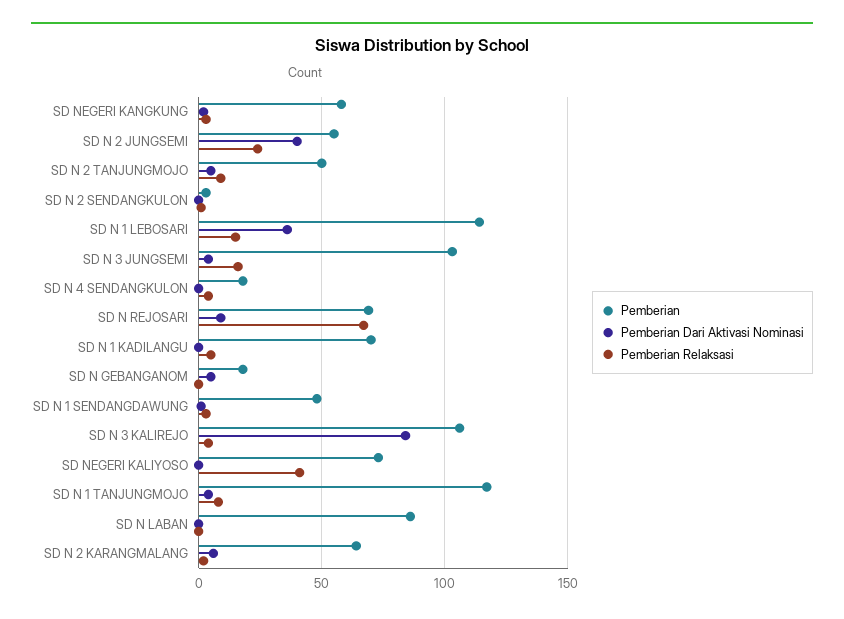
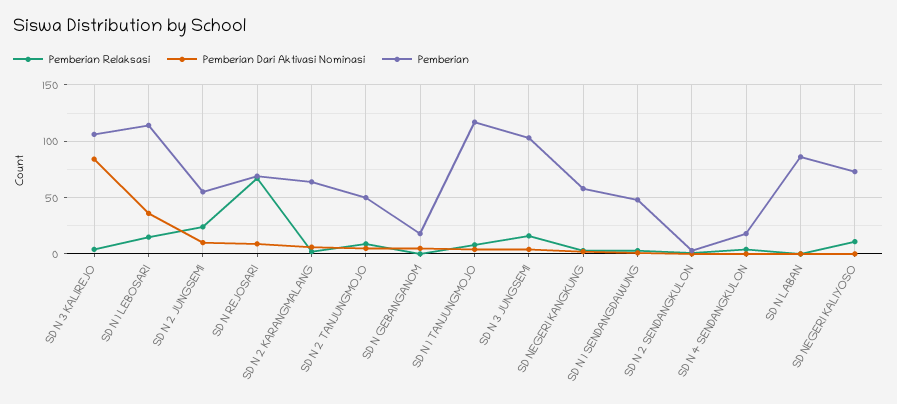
  {
    "Pemberian": {
      "SD NEGERI KANGKUNG": 60,
      "SD N 2 JUNGSEMI": 55,
      "SD N 2 TANJUNGMOJO": 50,
      "SD N 2 SENDANGKULON": 5,
      "SD N 1 LEBOSARI": 115,
      "SD N 3 JUNGSEMI": 105,
      "SD N 4 SENDANGKULON": 20,
      "SD N REJOSARI": 70,
-     "SD N 1 KADILANGU": 70,
      "SD N GEBANGANOM": 20,
      "SD N 1 SENDANGDAWUNG": 50,
      "SD N 3 KALIREJO": 105,
      "SD NEGERI KALIYOSO": 75,
      "SD N 1 TANJUNGMOJO": 115,
      "SD N LABAN": 85,
      "SD N 2 KARANGMALANG": 65
    },
    "Pemberian Dari Aktivasi Nominasi": {
      "SD NEGERI KANGKUNG": 0,
-     "SD N 2 JUNGSEMI": 40,
+     "SD N 2 JUNGSEMI": 10,
      "SD N 2 TANJUNGMOJO": 5,
      "SD N 2 SENDANGKULON": 0,
      "SD N 1 LEBOSARI": 35,
      "SD N 3 JUNGSEMI": 5,
      "SD N 4 SENDANGKULON": 0,
      "SD N REJOSARI": 10,
-     "SD N 1 KADILANGU": 0,
      "SD N GEBANGANOM": 5,
      "SD N 1 SENDANGDAWUNG": 0,
      "SD N 3 KALIREJO": 85,
      "SD NEGERI KALIYOSO": 0,
      "SD N 1 TANJUNGMOJO": 5,
      "SD N LABAN": 0,
      "SD N 2 KARANGMALANG": 5
    },
    "Pemberian Relaksasi": {
      "SD NEGERI KANGKUNG": 5,
      "SD N 2 JUNGSEMI": 25,
      "SD N 2 TANJUNGMOJO": 10,
      "SD N 2 SENDANGKULON": 0,
      "SD N 1 LEBOSARI": 15,
      "SD N 3 JUNGSEMI": 15,
      "SD N 4 SENDANGKULON": 5,
      "SD N REJOSARI": 65,
-     "SD N 1 KADILANGU": 5,
      "SD N GEBANGANOM": 0,
      "SD N 1 SENDANGDAWUNG": 5,
      "SD N 3 KALIREJO": 5,
-     "SD NEGERI KALIYOSO": 40,
+     "SD NEGERI KALIYOSO": 10,
      "SD N 1 TANJUNGMOJO": 10,
      "SD N LABAN": 0,
      "SD N 2 KARANGMALANG": 0
    }
  }

